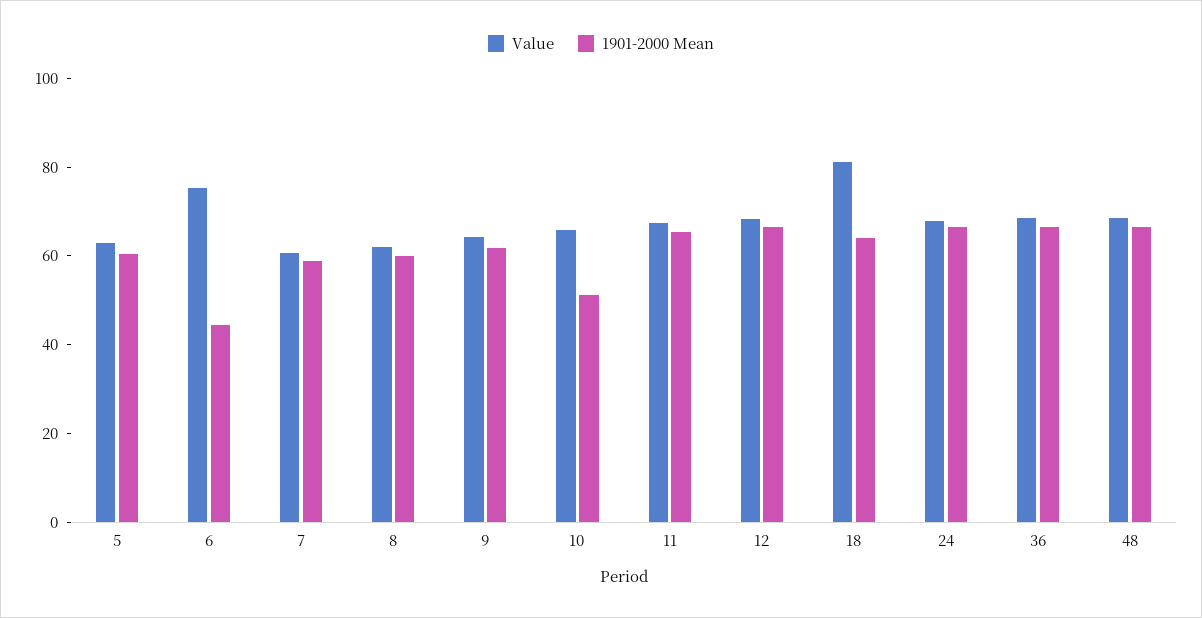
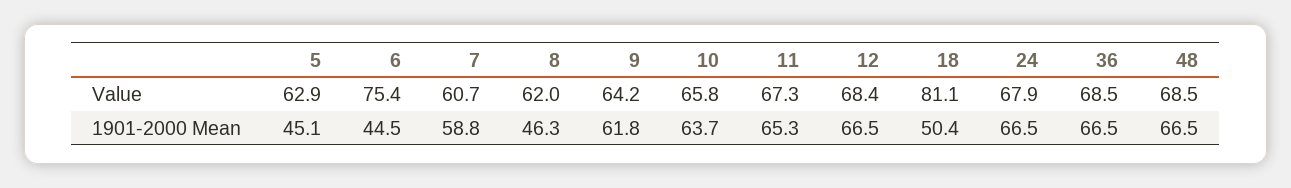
  {
    "Value": {
      "5": 62.9,
      "6": 75.4,
      "7": 60.7,
      "8": 62,
      "9": 64.2,
      "10": 65.8,
      "11": 67.3,
      "12": 68.4,
      "18": 81.1,
      "24": 67.9,
      "36": 68.5,
      "48": 68.5
    },
    "1901-2000 Mean": {
-     "5": 60,
+     "5": 45.1,
      "6": 44.5,
      "7": 58.8,
-     "8": 60,
+     "8": 46.3,
      "9": 61.8,
-     "10": 50,
+     "10": 63.7,
      "11": 65.3,
      "12": 66.5,
-     "18": 65,
+     "18": 50.4,
      "24": 66.5,
      "36": 66.5,
      "48": 66.5
    }
  }

